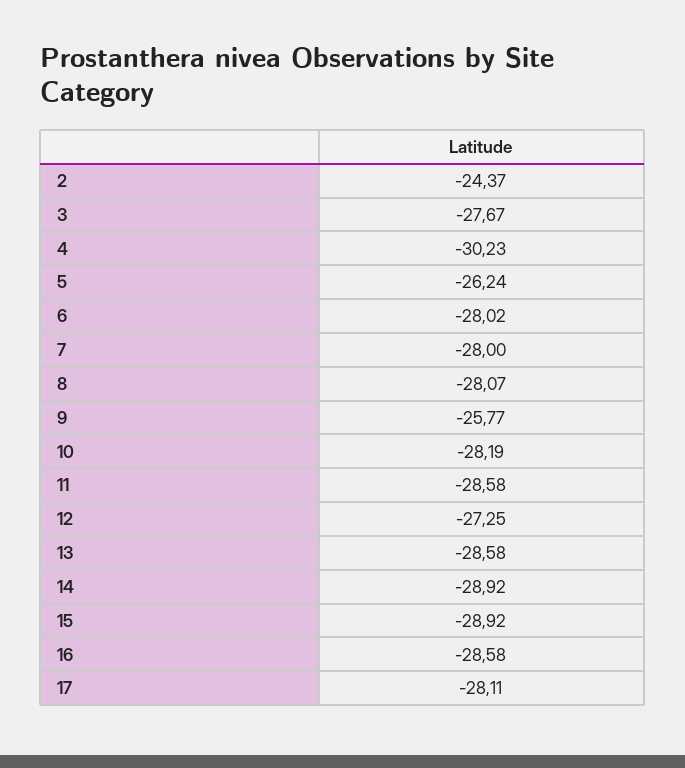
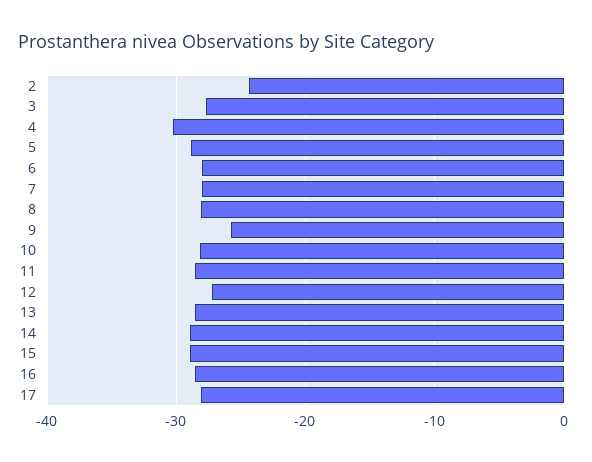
  {
    "2": -24.37,
    "3": -27.67,
    "4": -30.23,
-   "5": -26.24,
+   "5": -29,
    "6": -28.02,
    "7": -28,
    "8": -28.07,
    "9": -25.77,
    "10": -28.19,
    "11": -28.58,
    "12": -27.25,
    "13": -28.58,
    "14": -28.92,
    "15": -28.92,
    "16": -28.58,
    "17": -28.11
  }

